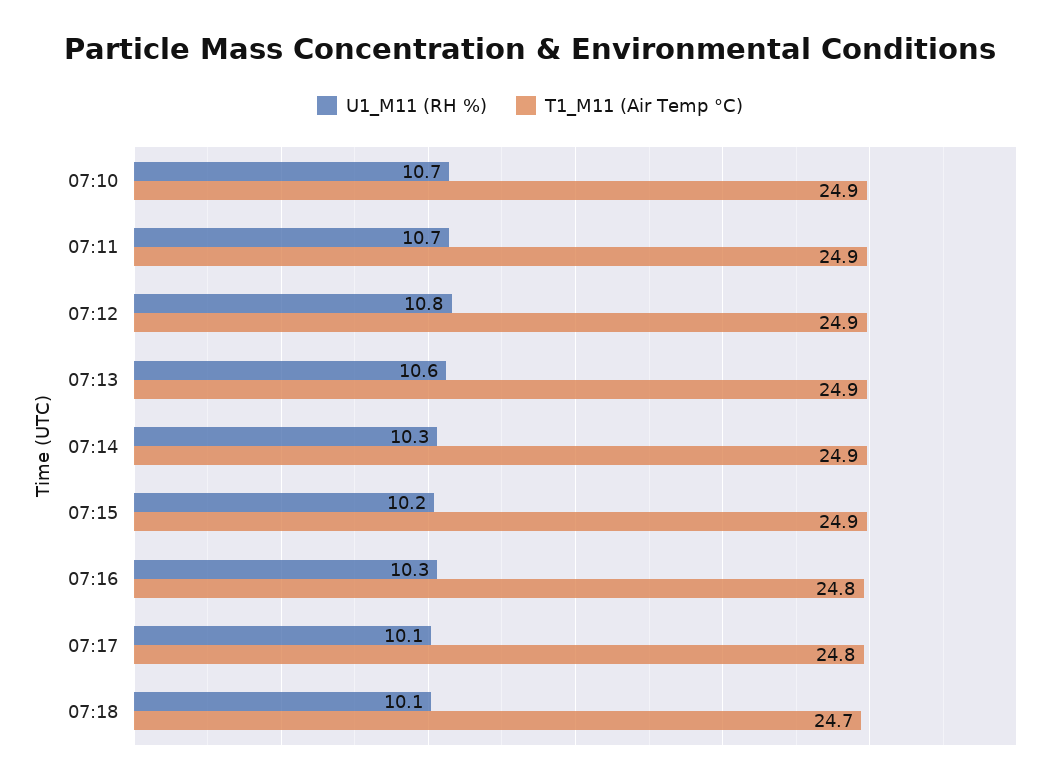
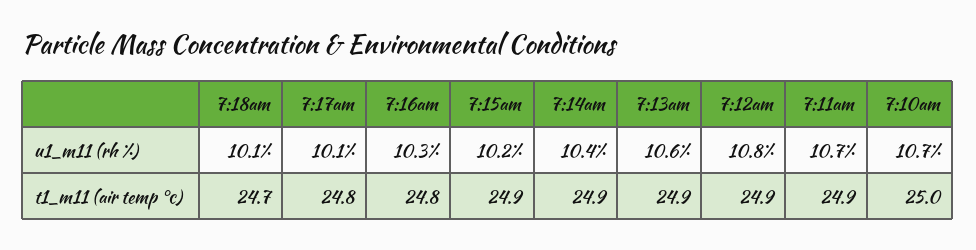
  {
    "U1_M11 (RH %)": {
      "07:10": 10.7,
      "07:11": 10.7,
      "07:12": 10.8,
      "07:13": 10.6,
-     "07:14": 10.3,
+     "07:14": 10.4,
      "07:15": 10.2,
      "07:16": 10.3,
      "07:17": 10.1,
      "07:18": 10.1
    },
    "T1_M11 (Air Temp °C)": {
-     "07:10": 24.9,
+     "07:10": 25,
      "07:11": 24.9,
      "07:12": 24.9,
      "07:13": 24.9,
      "07:14": 24.9,
      "07:15": 24.9,
      "07:16": 24.8,
      "07:17": 24.8,
      "07:18": 24.7
    }
  }

